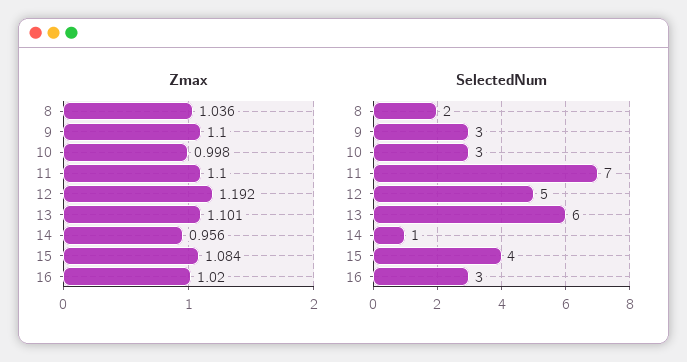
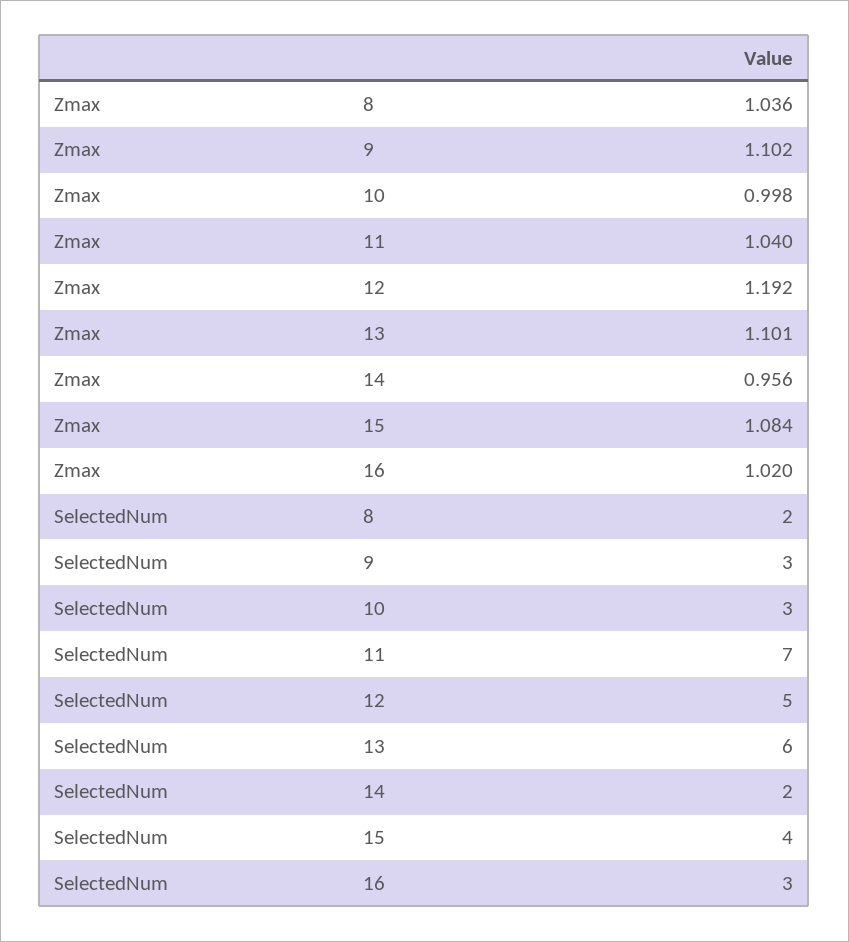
  {
    "Zmax": {
      "8": 1.036,
-     "9": 1.1,
+     "9": 1.102,
      "10": 0.998,
-     "11": 1.1,
+     "11": 1.04,
      "12": 1.192,
      "13": 1.101,
      "14": 0.956,
      "15": 1.084,
      "16": 1.02
    },
    "SelectedNum": {
      "8": 2,
      "9": 3,
      "10": 3,
      "11": 7,
      "12": 5,
      "13": 6,
-     "14": 1,
+     "14": 2,
      "15": 4,
      "16": 3
    }
  }

